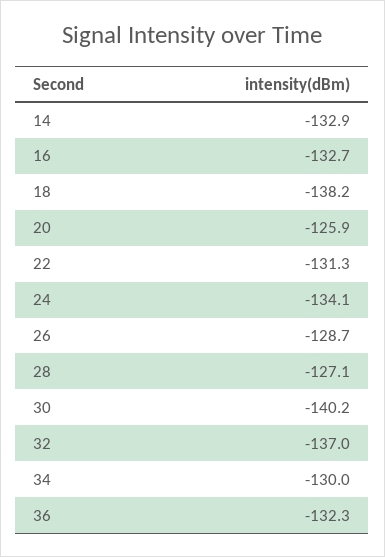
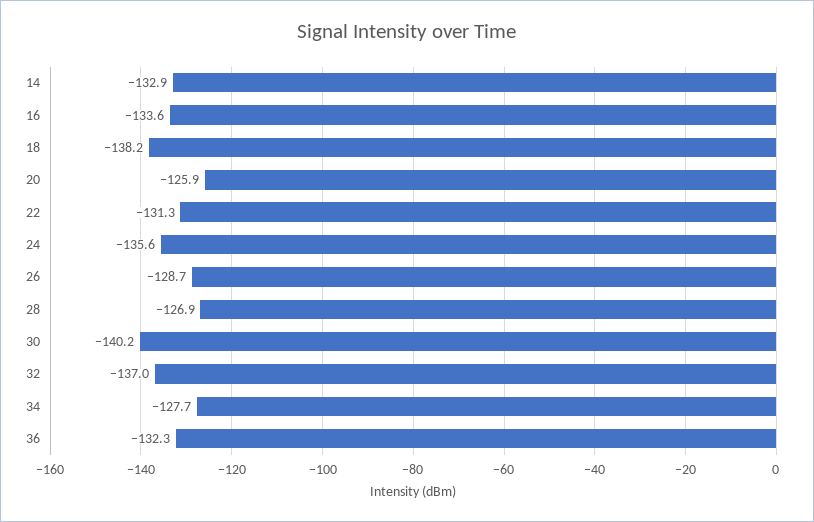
  {
    "14": -132.9,
-   "16": -132.7,
+   "16": -133.6,
    "18": -138.2,
    "20": -125.9,
    "22": -131.3,
-   "24": -134.1,
+   "24": -135.6,
    "26": -128.7,
-   "28": -127.1,
+   "28": -126.9,
    "30": -140.2,
    "32": -137,
-   "34": -130,
+   "34": -127.7,
    "36": -132.3
  }

